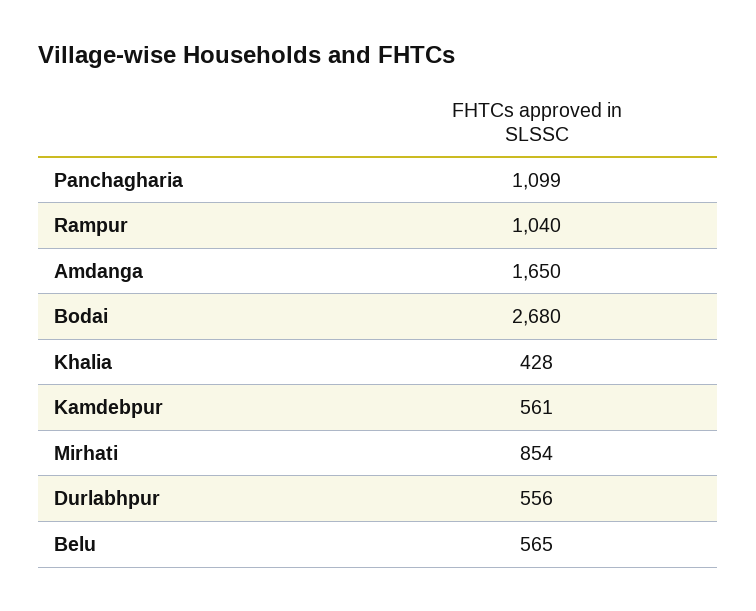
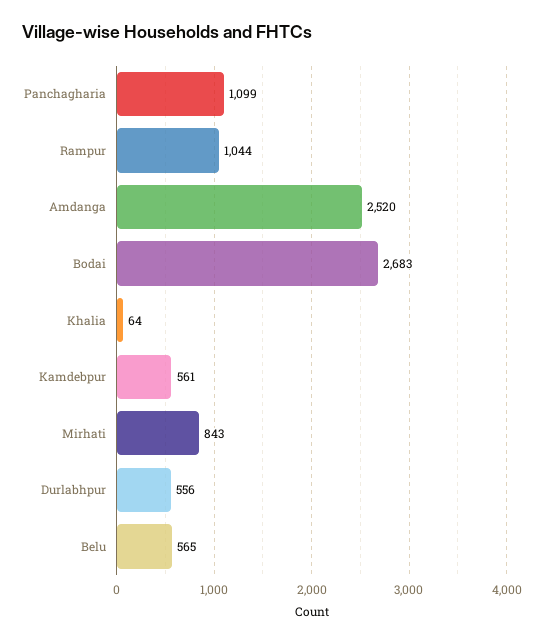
  {
    "Panchagharia": 1099,
-   "Rampur": 1040,
+   "Rampur": 1044,
-   "Amdanga": 1650,
+   "Amdanga": 2520,
-   "Bodai": 2680,
+   "Bodai": 2683,
-   "Khalia": 428,
+   "Khalia": 64,
    "Kamdebpur": 561,
-   "Mirhati": 854,
+   "Mirhati": 843,
    "Durlabhpur": 556,
    "Belu": 565
  }

